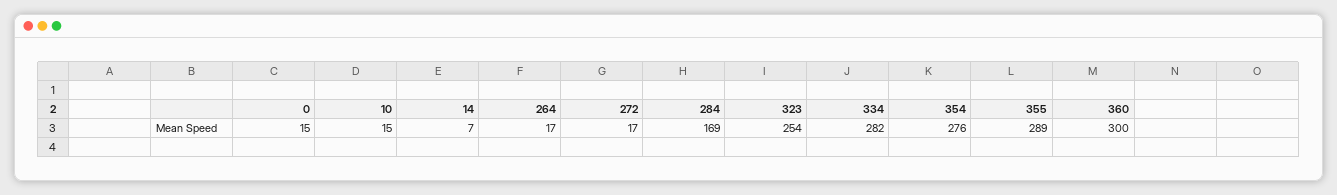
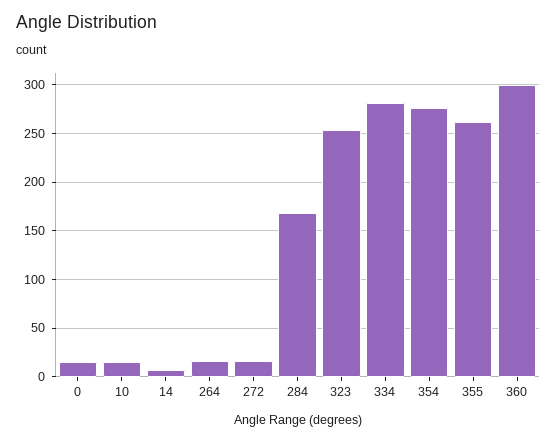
  {
    "0": 15,
    "10": 15,
    "14": 7,
    "264": 17,
    "272": 17,
    "284": 169,
    "323": 254,
    "334": 282,
    "354": 276,
-   "355": 289,
+   "355": 260,
    "360": 300
  }

